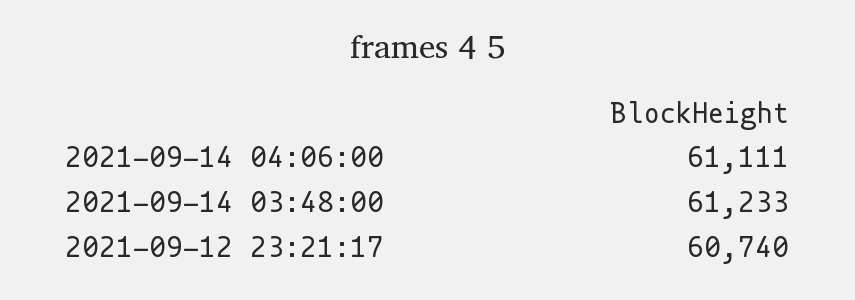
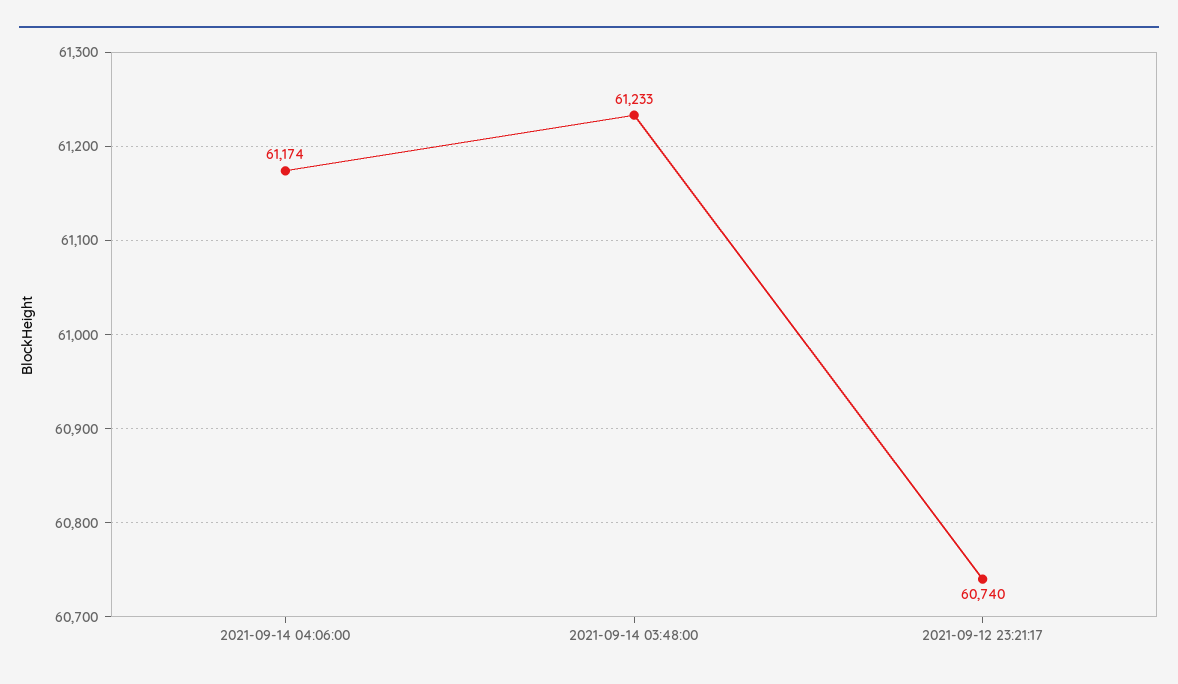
  {
-   "2021-09-14 04:06:00": 61111,
+   "2021-09-14 04:06:00": 61174,
    "2021-09-14 03:48:00": 61233,
    "2021-09-12 23:21:17": 60740
  }

